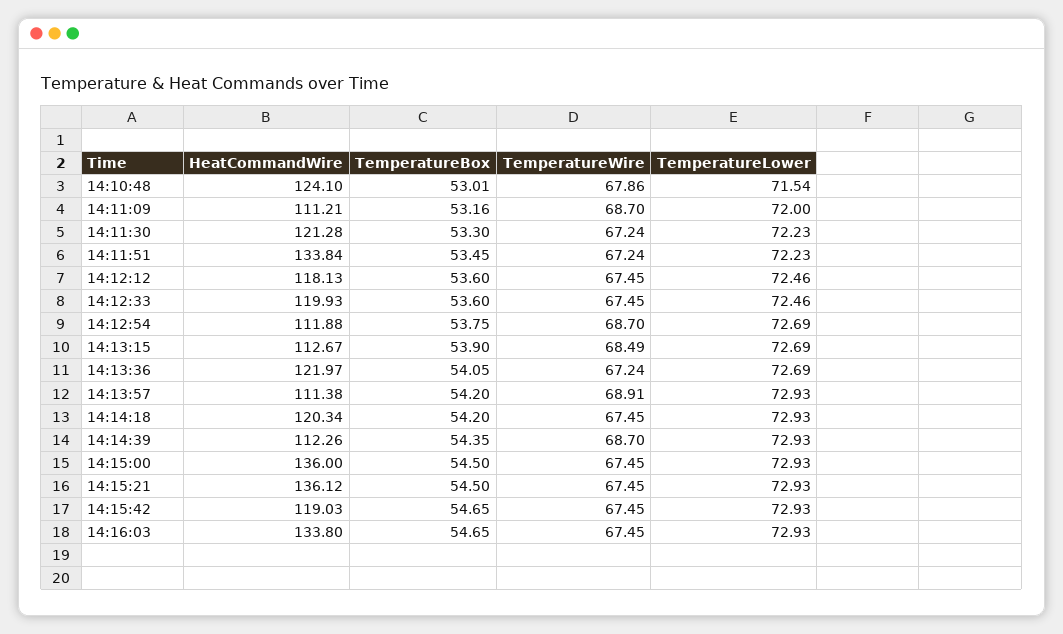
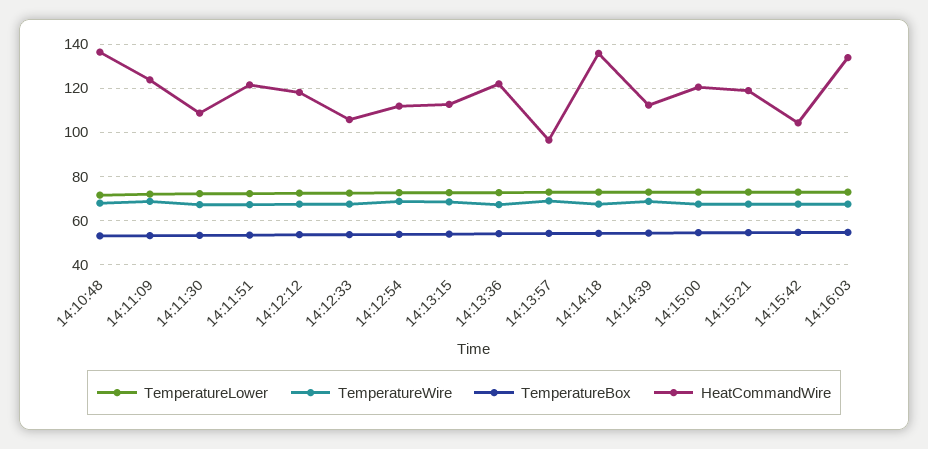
  {
    "HeatCommandWire": {
-     "14:10:48": 124.1,
+     "14:10:48": 135,
-     "14:11:09": 111.21,
+     "14:11:09": 125,
-     "14:11:30": 121.28,
+     "14:11:30": 110,
-     "14:11:51": 133.84,
+     "14:11:51": 120,
      "14:12:12": 118.13,
-     "14:12:33": 119.93,
+     "14:12:33": 105,
      "14:12:54": 111.88,
      "14:13:15": 112.67,
      "14:13:36": 121.97,
-     "14:13:57": 111.38,
+     "14:13:57": 95,
-     "14:14:18": 120.34,
+     "14:14:18": 135,
      "14:14:39": 112.26,
-     "14:15:00": 136,
+     "14:15:00": 120,
-     "14:15:21": 136.12,
+     "14:15:21": 120,
-     "14:15:42": 119.03,
+     "14:15:42": 105,
      "14:16:03": 133.8
    },
    "TemperatureBox": {
      "14:10:48": 53.01,
      "14:11:09": 53.16,
      "14:11:30": 53.3,
      "14:11:51": 53.45,
      "14:12:12": 53.6,
      "14:12:33": 53.6,
      "14:12:54": 53.75,
      "14:13:15": 53.9,
      "14:13:36": 54.05,
      "14:13:57": 54.2,
      "14:14:18": 54.2,
      "14:14:39": 54.35,
      "14:15:00": 54.5,
      "14:15:21": 54.5,
      "14:15:42": 54.65,
      "14:16:03": 54.65
    },
    "TemperatureWire": {
      "14:10:48": 67.86,
      "14:11:09": 68.7,
      "14:11:30": 67.24,
      "14:11:51": 67.24,
      "14:12:12": 67.45,
      "14:12:33": 67.45,
      "14:12:54": 68.7,
      "14:13:15": 68.49,
      "14:13:36": 67.24,
      "14:13:57": 68.91,
      "14:14:18": 67.45,
      "14:14:39": 68.7,
      "14:15:00": 67.45,
      "14:15:21": 67.45,
      "14:15:42": 67.45,
      "14:16:03": 67.45
    },
    "TemperatureLower": {
      "14:10:48": 71.54,
      "14:11:09": 72,
      "14:11:30": 72.23,
      "14:11:51": 72.23,
      "14:12:12": 72.46,
      "14:12:33": 72.46,
      "14:12:54": 72.69,
      "14:13:15": 72.69,
      "14:13:36": 72.69,
      "14:13:57": 72.93,
      "14:14:18": 72.93,
      "14:14:39": 72.93,
      "14:15:00": 72.93,
      "14:15:21": 72.93,
      "14:15:42": 72.93,
      "14:16:03": 72.93
    }
  }

